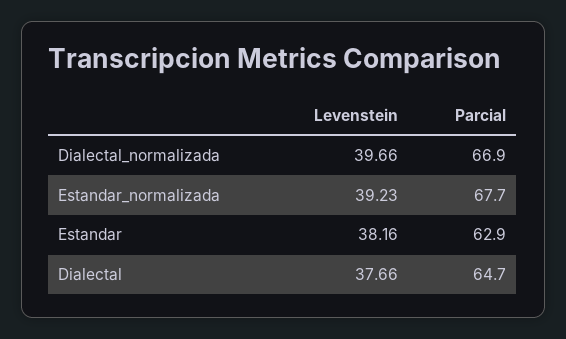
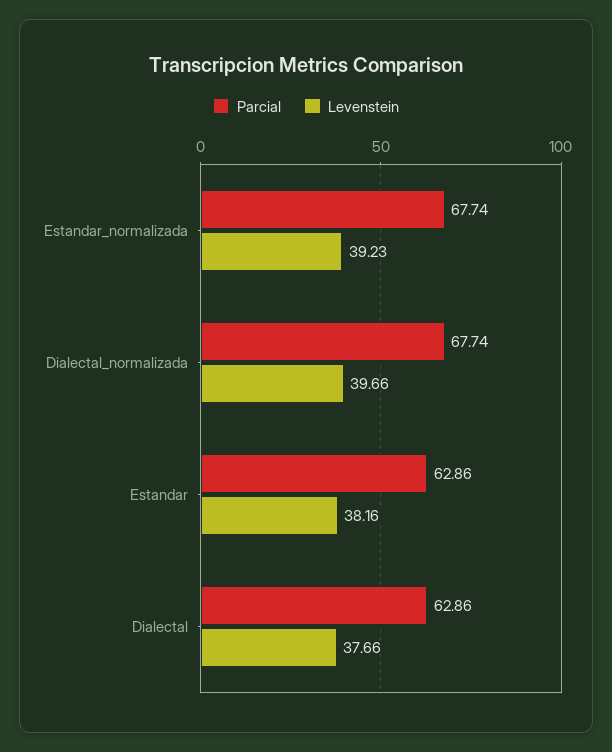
  {
    "Levenstein": {
      "Dialectal_normalizada": 39.66,
      "Estandar_normalizada": 39.23,
      "Estandar": 38.16,
      "Dialectal": 37.66
    },
    "Parcial": {
-     "Dialectal_normalizada": 66.9,
+     "Dialectal_normalizada": 67.74,
      "Estandar_normalizada": 67.74,
      "Estandar": 62.86,
-     "Dialectal": 64.7
+     "Dialectal": 62.86
    }
  }

